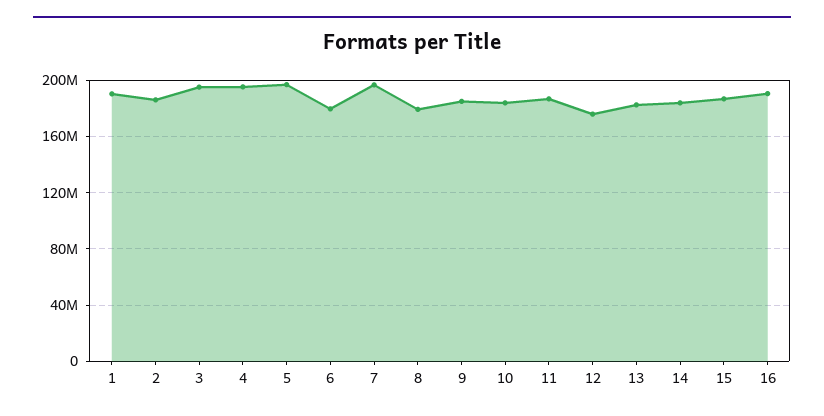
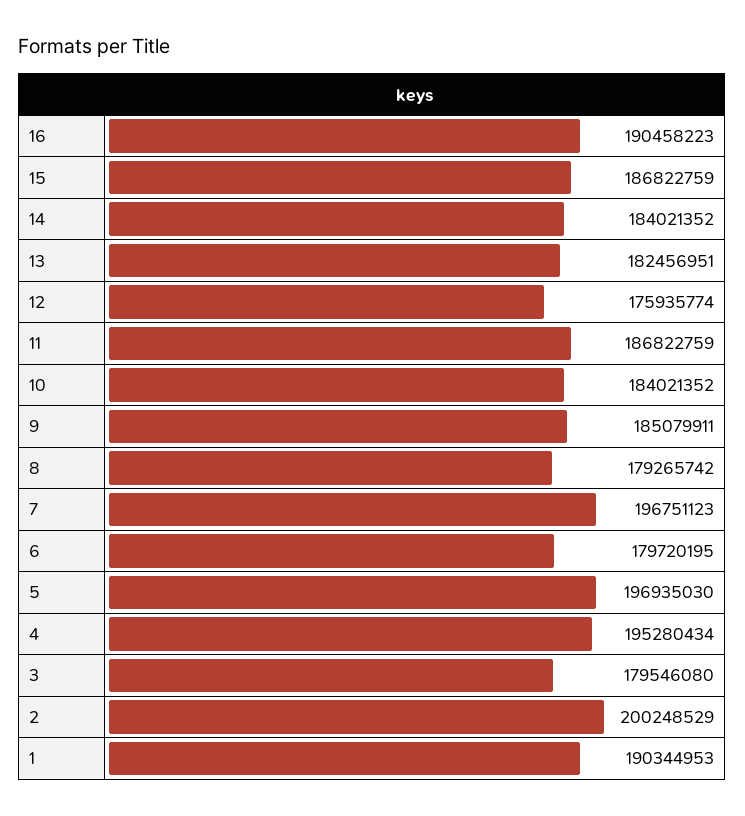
  {
    "1": 190344953,
-   "2": 185000000,
+   "2": 200248529,
-   "3": 195000000,
+   "3": 179546080,
    "4": 195280434,
    "5": 196935030,
    "6": 179720195,
    "7": 196751123,
    "8": 179265742,
    "9": 185079911,
    "10": 184021352,
    "11": 186822759,
    "12": 175935774,
    "13": 182456951,
    "14": 184021352,
    "15": 186822759,
    "16": 190458223
  }

